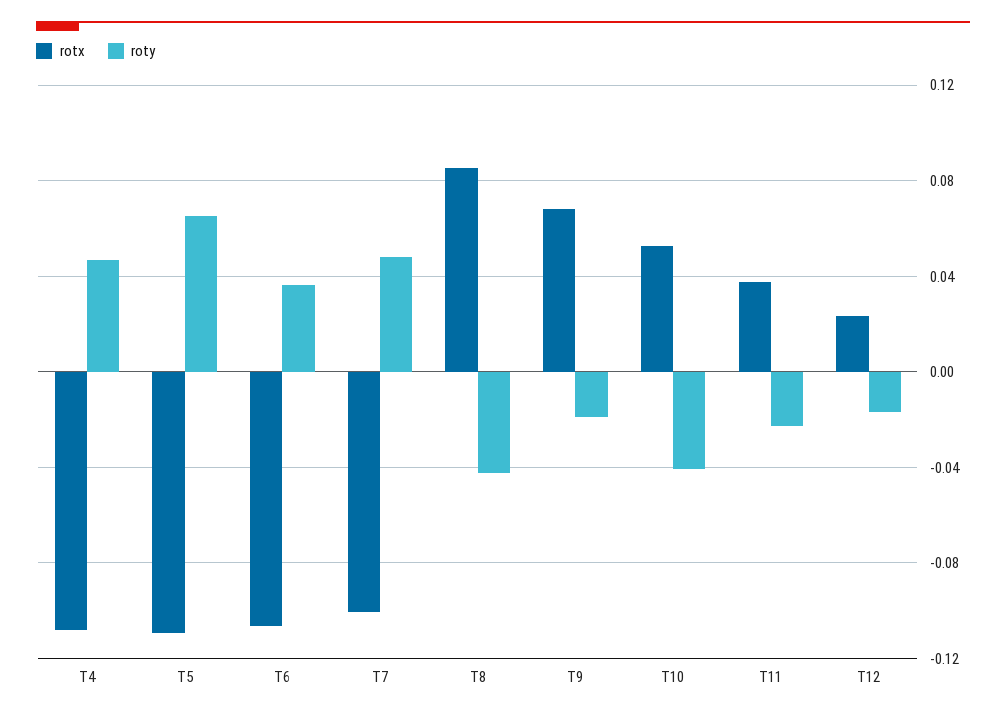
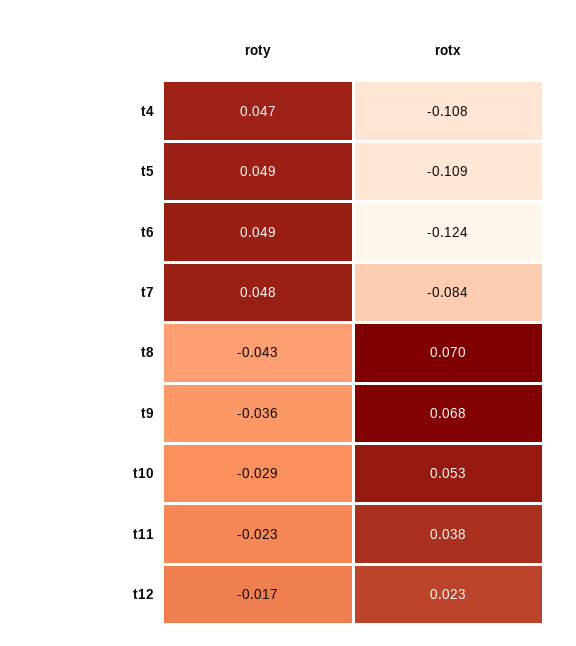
  {
    "rotx": {
      "T4": -0.108,
      "T5": -0.109,
-     "T6": -0.105,
+     "T6": -0.124,
-     "T7": -0.1,
+     "T7": -0.084,
-     "T8": 0.085,
+     "T8": 0.07,
      "T9": 0.068,
      "T10": 0.053,
      "T11": 0.038,
      "T12": 0.023
    },
    "roty": {
      "T4": 0.047,
-     "T5": 0.065,
+     "T5": 0.049,
-     "T6": 0.035,
+     "T6": 0.049,
      "T7": 0.048,
      "T8": -0.043,
-     "T9": -0.02,
+     "T9": -0.036,
-     "T10": -0.04,
+     "T10": -0.029,
      "T11": -0.023,
      "T12": -0.017
    }
  }

